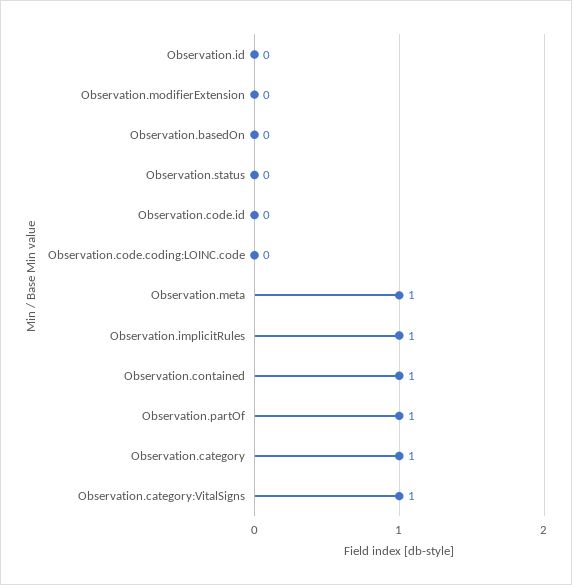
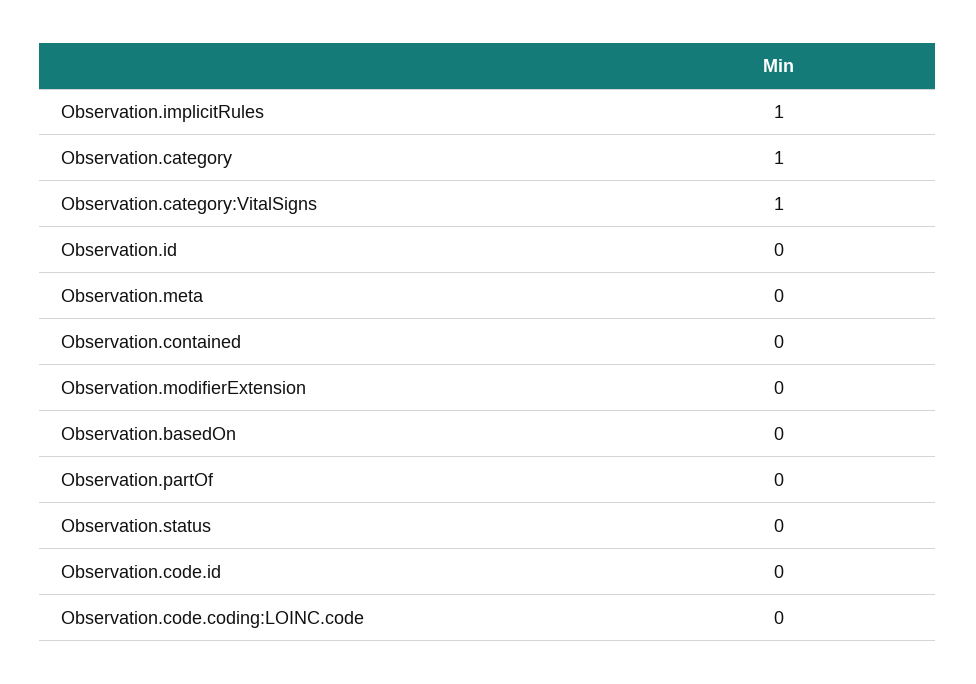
  {
    "Observation.id": 0,
    "Observation.modifierExtension": 0,
    "Observation.basedOn": 0,
    "Observation.status": 0,
    "Observation.code.id": 0,
    "Observation.code.coding:LOINC.code": 0,
-   "Observation.meta": 1,
+   "Observation.meta": 0,
    "Observation.implicitRules": 1,
-   "Observation.contained": 1,
+   "Observation.contained": 0,
-   "Observation.partOf": 1,
+   "Observation.partOf": 0,
    "Observation.category": 1,
    "Observation.category:VitalSigns": 1
  }

